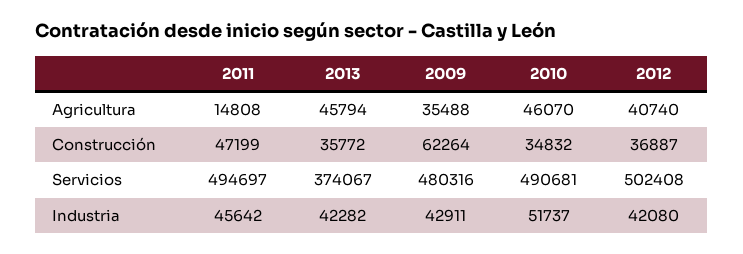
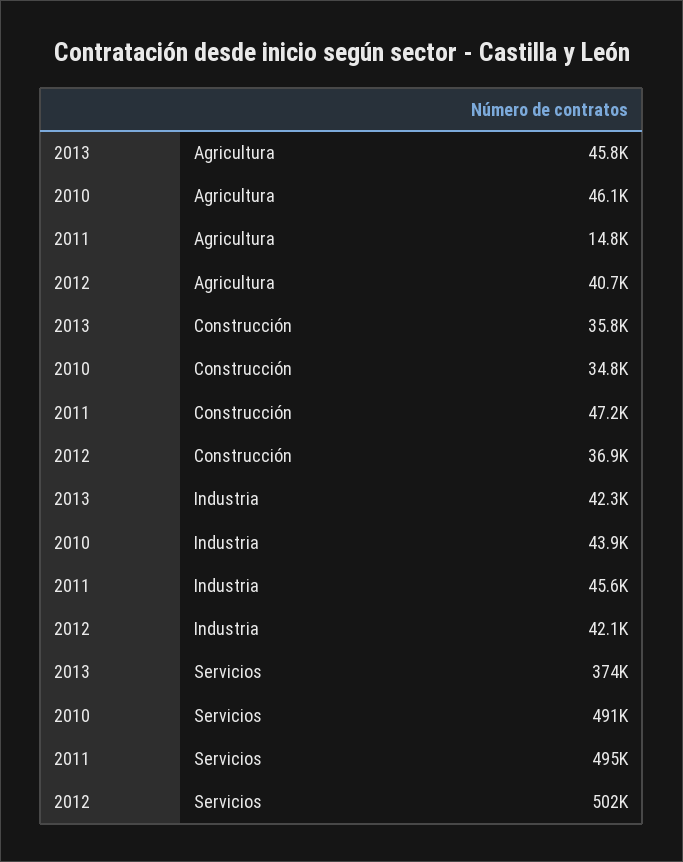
  {
    "2011": {
      "Agricultura": 14808,
      "Construcción": 47199,
      "Servicios": 494697,
      "Industria": 45642
    },
    "2013": {
      "Agricultura": 45794,
      "Construcción": 35772,
      "Servicios": 374067,
      "Industria": 42282
    },
-   "2009": {
-     "Agricultura": 35488,
-     "Construcción": 62264,
-     "Servicios": 480316,
-     "Industria": 42911
-   },
    "2010": {
      "Agricultura": 46070,
      "Construcción": 34832,
      "Servicios": 490681,
-     "Industria": 51737
+     "Industria": 43900
    },
    "2012": {
      "Agricultura": 40740,
      "Construcción": 36887,
      "Servicios": 502408,
      "Industria": 42080
    }
  }

